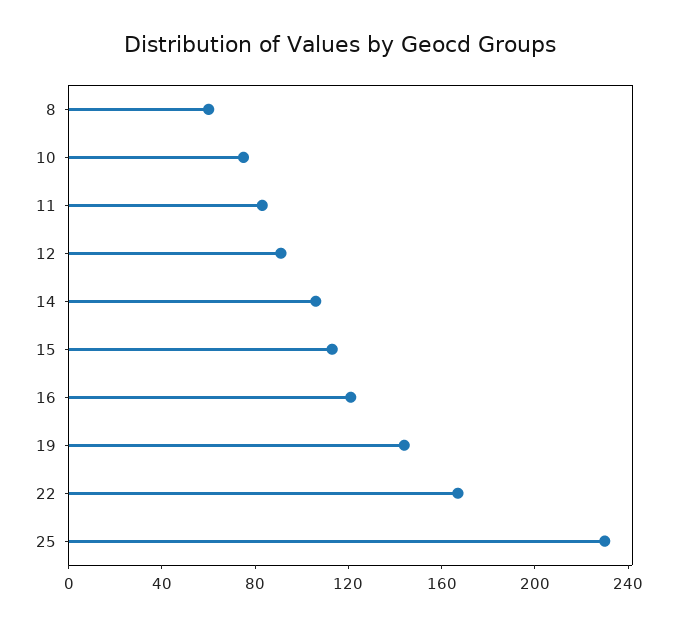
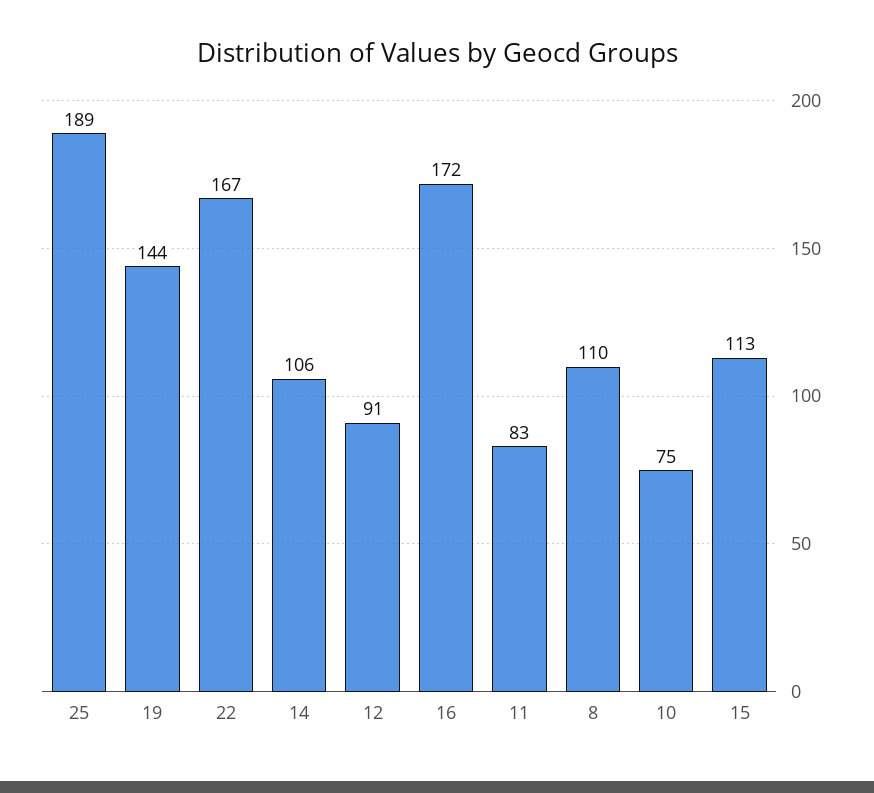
  {
-   "8": 60,
+   "8": 110,
    "10": 75,
    "11": 83,
    "12": 91,
    "14": 106,
    "15": 113,
-   "16": 120,
+   "16": 172,
    "19": 144,
    "22": 167,
-   "25": 230
+   "25": 189
  }

